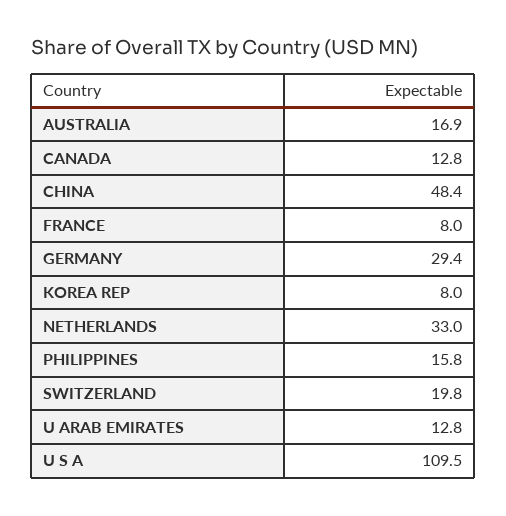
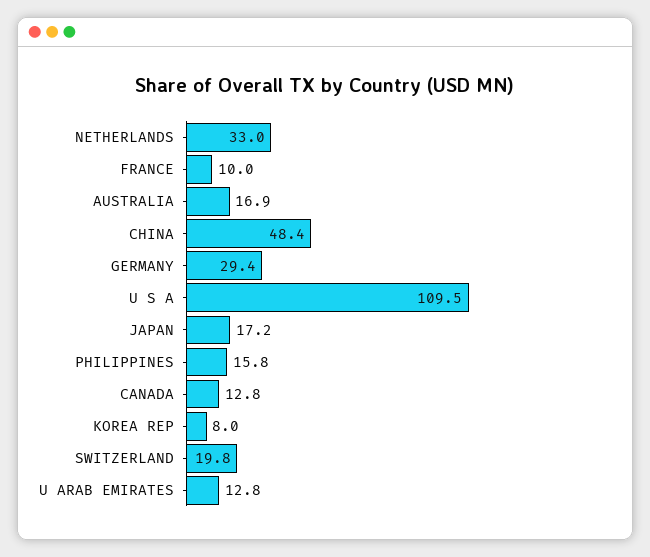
  {
    "AUSTRALIA": 16.9,
    "CANADA": 12.8,
    "CHINA": 48.4,
-   "FRANCE": 8,
+   "FRANCE": 10,
    "GERMANY": 29.4,
    "KOREA REP": 8,
    "NETHERLANDS": 33,
    "PHILIPPINES": 15.8,
    "SWITZERLAND": 19.8,
    "U ARAB EMIRATES": 12.8,
-   "U S A": 109.5
+   "U S A": 109.5,
+   "JAPAN": 17.2
  }

